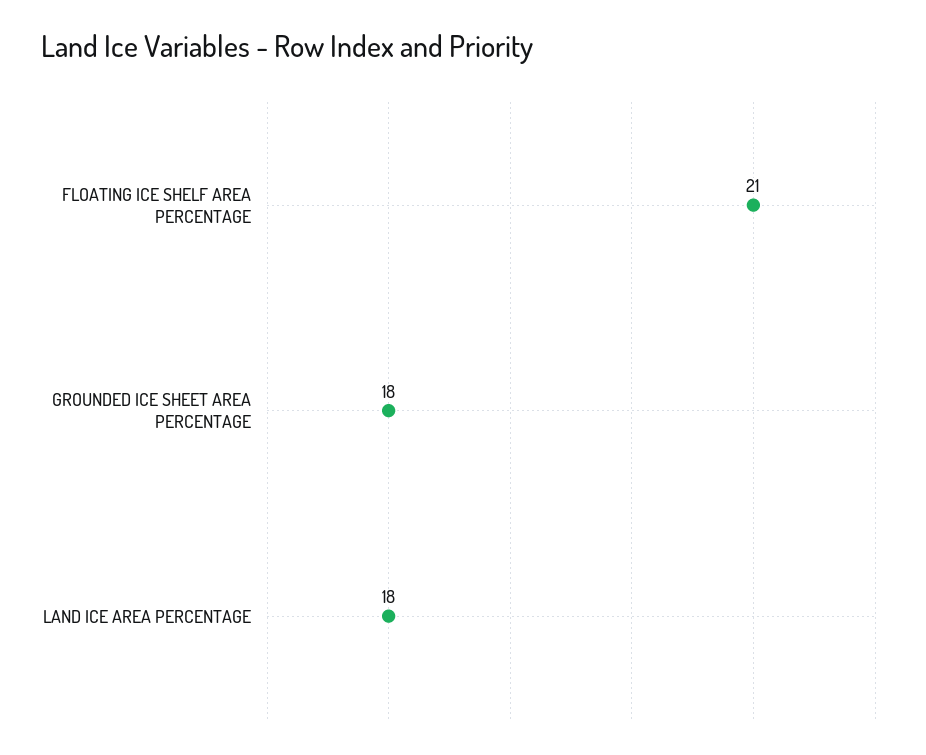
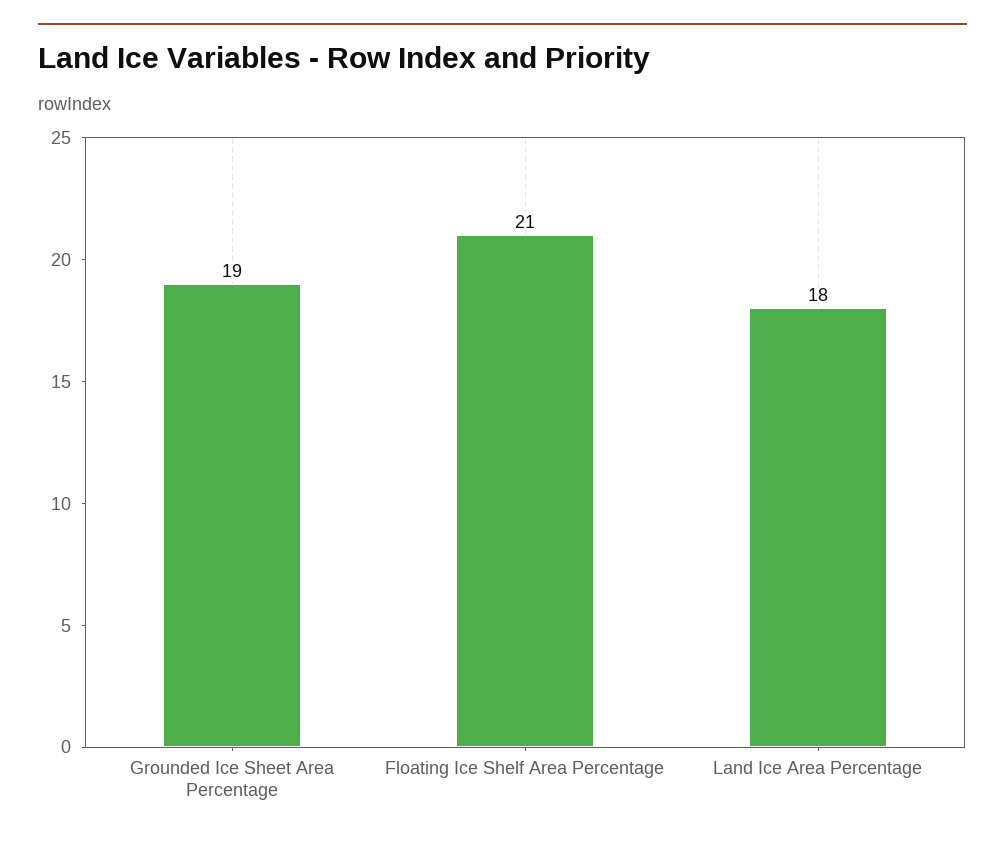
  {
    "FLOATING ICE SHELF AREA PERCENTAGE": 21,
-   "GROUNDED ICE SHEET AREA PERCENTAGE": 18,
+   "GROUNDED ICE SHEET AREA PERCENTAGE": 19,
    "LAND ICE AREA PERCENTAGE": 18
  }

